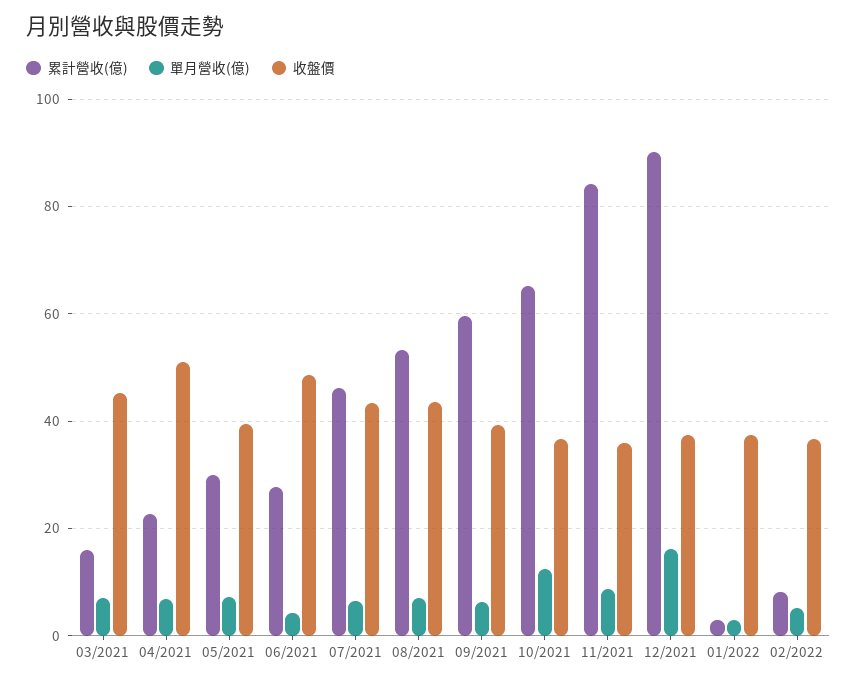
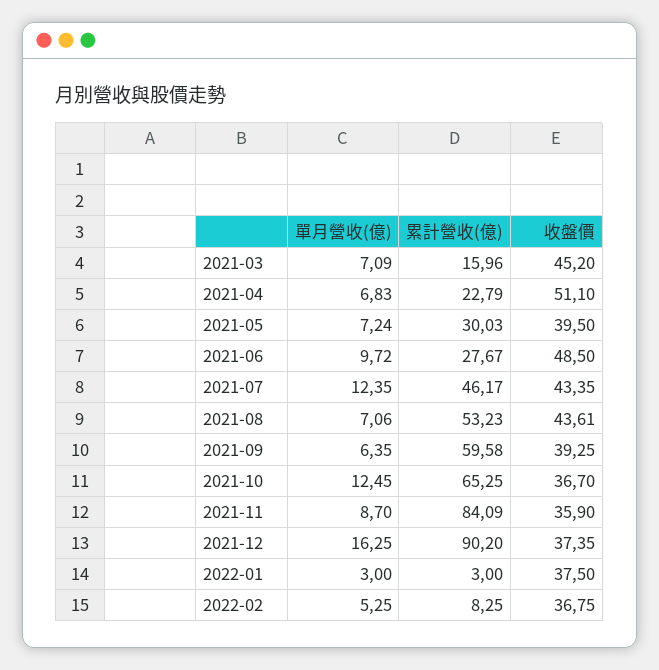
  {
    "累計營收(億)": {
      "03/2021": 15.96,
      "04/2021": 22.79,
      "05/2021": 30.03,
      "06/2021": 27.67,
      "07/2021": 46.17,
      "08/2021": 53.23,
      "09/2021": 59.58,
      "10/2021": 65.25,
      "11/2021": 84.09,
      "12/2021": 90.2,
      "01/2022": 3,
      "02/2022": 8.25
    },
    "單月營收(億)": {
      "03/2021": 7.09,
      "04/2021": 6.83,
      "05/2021": 7.24,
-     "06/2021": 4,
+     "06/2021": 9.72,
-     "07/2021": 6,
+     "07/2021": 12.35,
      "08/2021": 7.06,
      "09/2021": 6.35,
      "10/2021": 12.45,
      "11/2021": 8.7,
      "12/2021": 16.25,
      "01/2022": 3,
      "02/2022": 5.25
    },
    "收盤價": {
      "03/2021": 45.2,
      "04/2021": 51.1,
      "05/2021": 39.5,
      "06/2021": 48.5,
      "07/2021": 43.35,
      "08/2021": 43.61,
      "09/2021": 39.25,
      "10/2021": 36.7,
      "11/2021": 35.9,
      "12/2021": 37.35,
      "01/2022": 37.5,
      "02/2022": 36.75
    }
  }

